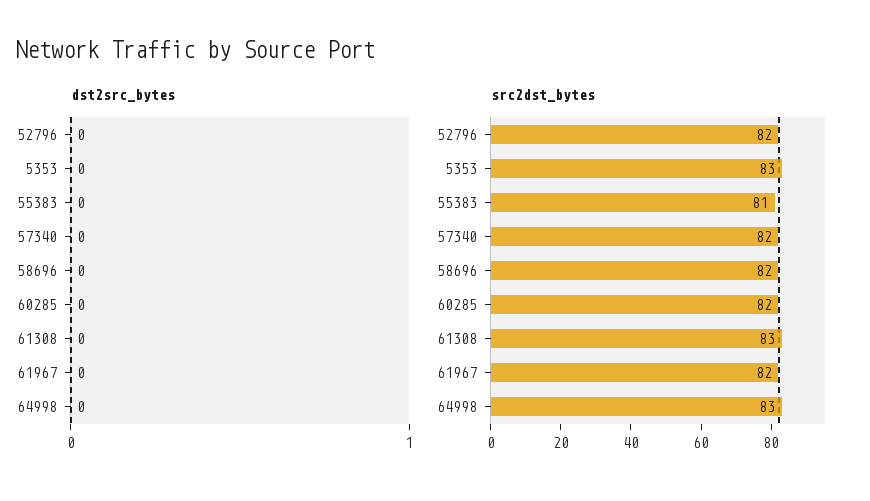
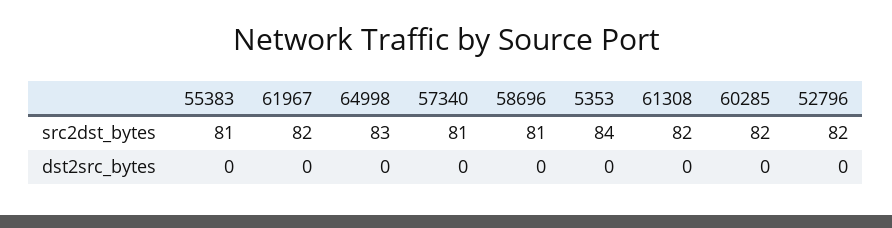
  {
    "dst2src_bytes": {
      "52796": 0,
      "5353": 0,
      "55383": 0,
      "57340": 0,
      "58696": 0,
      "60285": 0,
      "61308": 0,
      "61967": 0,
      "64998": 0
    },
    "src2dst_bytes": {
      "52796": 82,
-     "5353": 83,
+     "5353": 84,
      "55383": 81,
-     "57340": 82,
+     "57340": 81,
-     "58696": 82,
+     "58696": 81,
      "60285": 82,
-     "61308": 83,
+     "61308": 82,
      "61967": 82,
      "64998": 83
    }
  }

